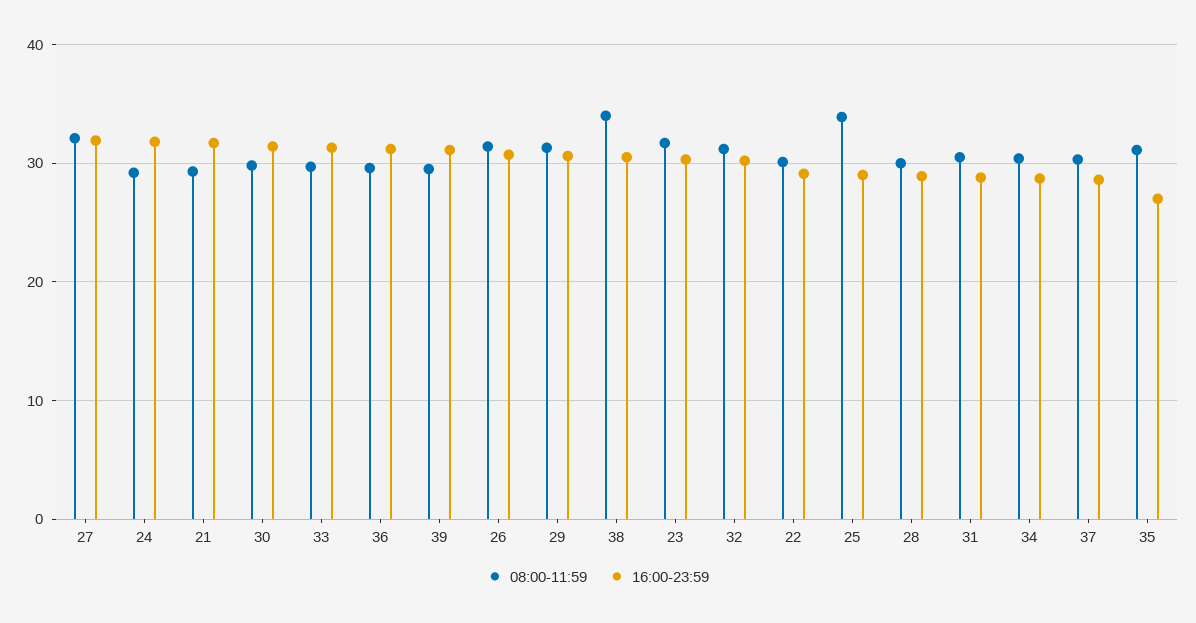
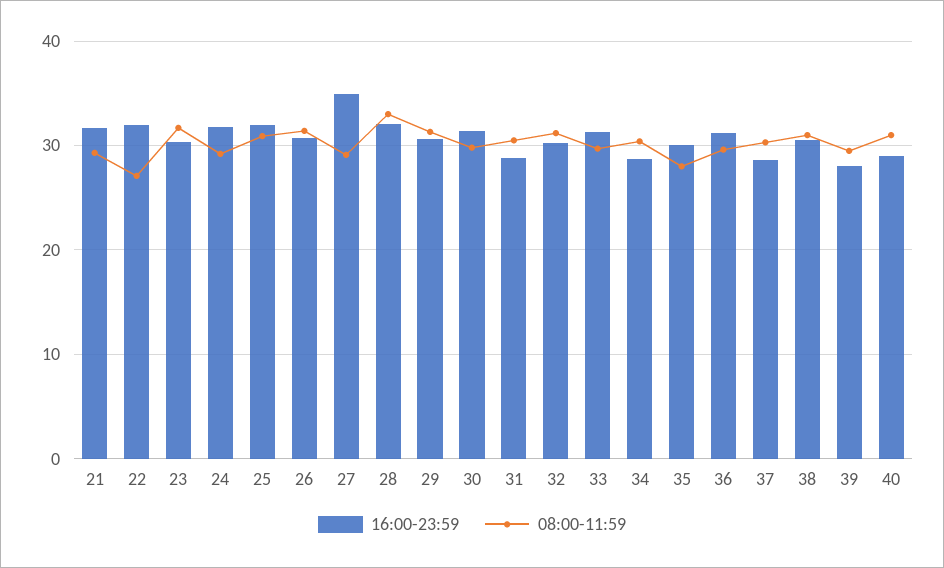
  {
    "08:00-11:59": {
-     "27": 32,
+     "27": 29,
      "24": 29,
      "21": 29,
      "30": 30,
      "33": 30,
      "36": 30,
      "39": 30,
      "26": 31,
      "29": 31,
-     "38": 34,
+     "38": 31,
      "23": 32,
      "32": 31,
-     "22": 30,
+     "22": 27,
-     "25": 34,
+     "25": 31,
-     "28": 30,
+     "28": 33,
      "31": 31,
      "34": 30,
      "37": 30,
-     "35": 31
+     "35": 28,
+     "40": 31
    },
    "16:00-23:59": {
-     "27": 32,
+     "27": 35,
      "24": 32,
      "21": 32,
      "30": 31,
      "33": 31,
      "36": 31,
-     "39": 31,
+     "39": 28,
      "26": 31,
      "29": 31,
      "38": 31,
      "23": 30,
      "32": 30,
-     "22": 29,
+     "22": 32,
-     "25": 29,
+     "25": 32,
-     "28": 29,
+     "28": 32,
      "31": 29,
      "34": 29,
      "37": 29,
-     "35": 27
+     "35": 30,
+     "40": 29
    }
  }

